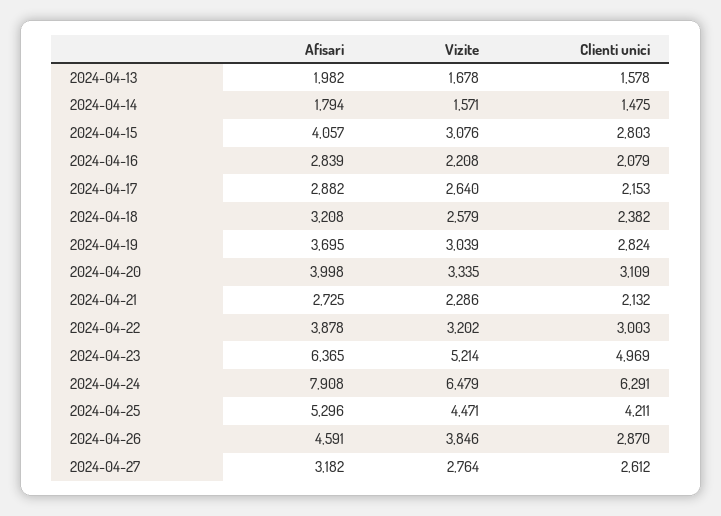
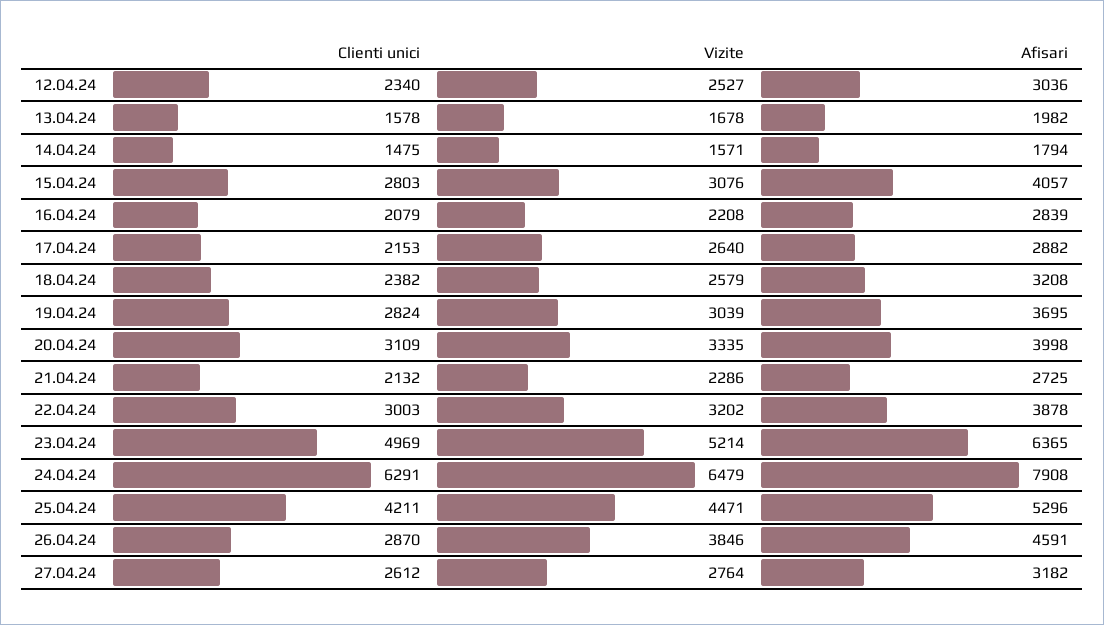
  {
    "Afisari": {
      "2024-04-13": 1982,
      "2024-04-14": 1794,
      "2024-04-15": 4057,
      "2024-04-16": 2839,
      "2024-04-17": 2882,
      "2024-04-18": 3208,
      "2024-04-19": 3695,
      "2024-04-20": 3998,
      "2024-04-21": 2725,
      "2024-04-22": 3878,
      "2024-04-23": 6365,
      "2024-04-24": 7908,
      "2024-04-25": 5296,
      "2024-04-26": 4591,
-     "2024-04-27": 3182
+     "2024-04-27": 3182,
+     "12.04.24": 3036
    },
    "Vizite": {
      "2024-04-13": 1678,
      "2024-04-14": 1571,
      "2024-04-15": 3076,
      "2024-04-16": 2208,
      "2024-04-17": 2640,
      "2024-04-18": 2579,
      "2024-04-19": 3039,
      "2024-04-20": 3335,
      "2024-04-21": 2286,
      "2024-04-22": 3202,
      "2024-04-23": 5214,
      "2024-04-24": 6479,
      "2024-04-25": 4471,
      "2024-04-26": 3846,
-     "2024-04-27": 2764
+     "2024-04-27": 2764,
+     "12.04.24": 2527
    },
    "Clienti unici": {
      "2024-04-13": 1578,
      "2024-04-14": 1475,
      "2024-04-15": 2803,
      "2024-04-16": 2079,
      "2024-04-17": 2153,
      "2024-04-18": 2382,
      "2024-04-19": 2824,
      "2024-04-20": 3109,
      "2024-04-21": 2132,
      "2024-04-22": 3003,
      "2024-04-23": 4969,
      "2024-04-24": 6291,
      "2024-04-25": 4211,
      "2024-04-26": 2870,
-     "2024-04-27": 2612
+     "2024-04-27": 2612,
+     "12.04.24": 2340
    }
  }

